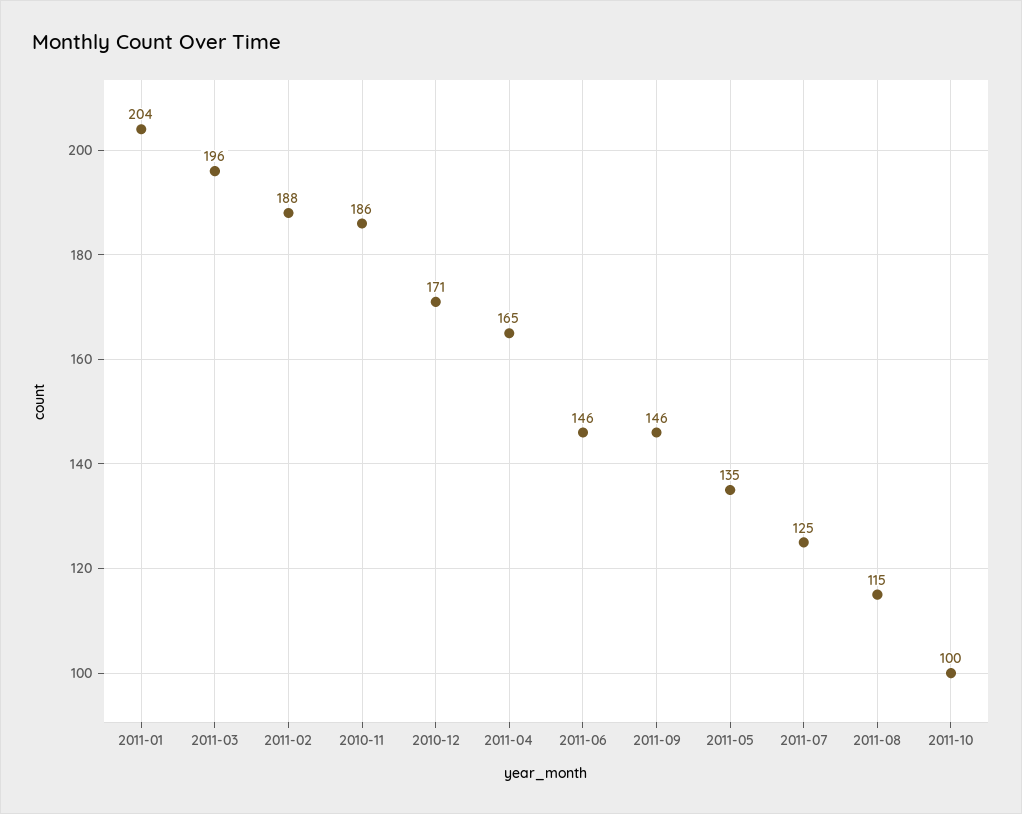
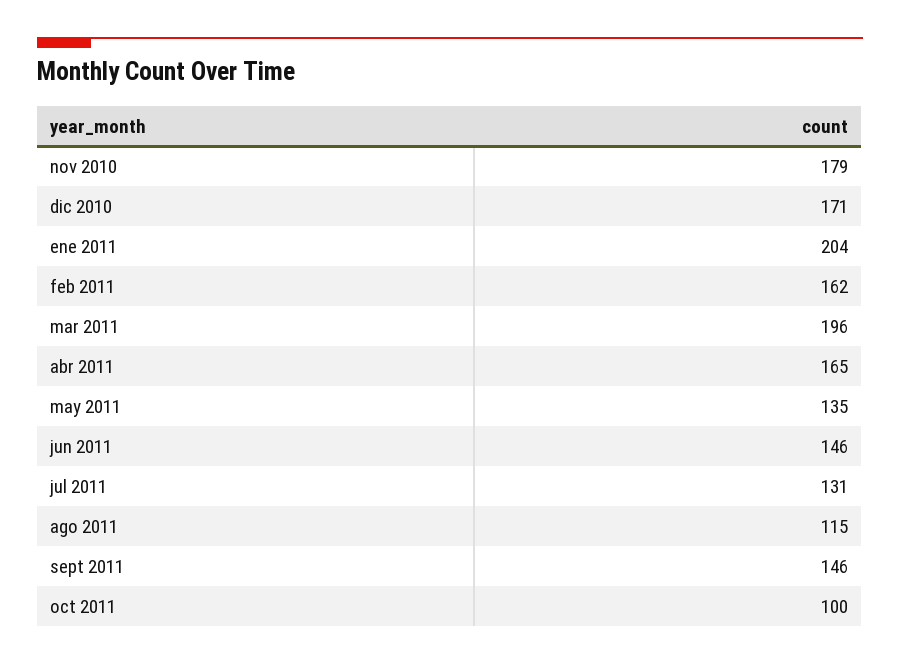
  {
    "2011-01": 204,
    "2011-03": 196,
-   "2011-02": 188,
+   "2011-02": 162,
-   "2010-11": 186,
+   "2010-11": 179,
    "2010-12": 171,
    "2011-04": 165,
    "2011-06": 146,
    "2011-09": 146,
    "2011-05": 135,
-   "2011-07": 125,
+   "2011-07": 131,
    "2011-08": 115,
    "2011-10": 100
  }

